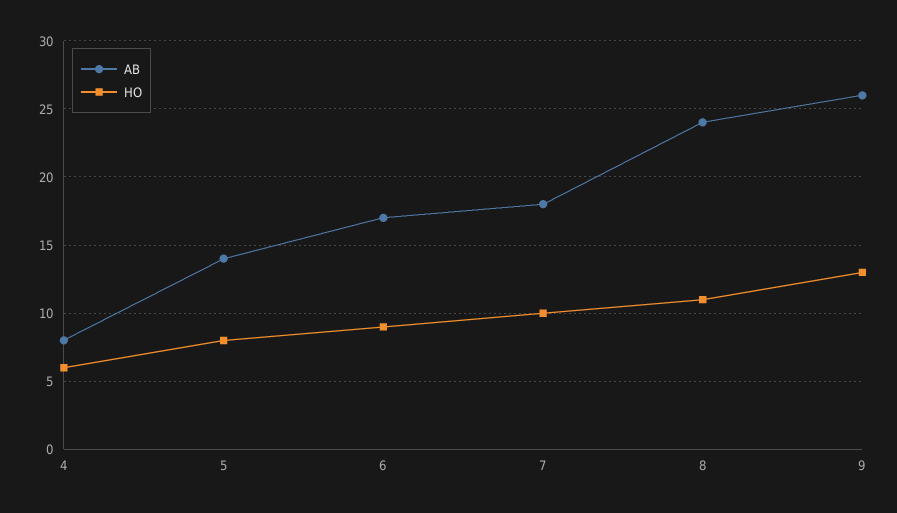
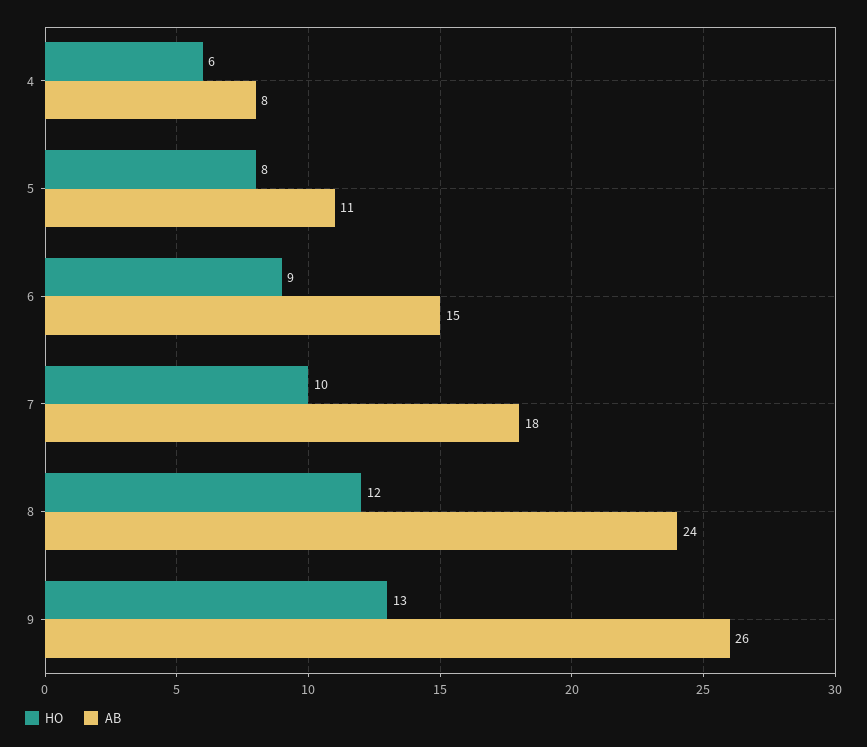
  {
    "AB": {
      "4": 8,
-     "5": 14,
+     "5": 11,
-     "6": 17,
+     "6": 15,
      "7": 18,
      "8": 24,
      "9": 26
    },
    "HO": {
      "4": 6,
      "5": 8,
      "6": 9,
      "7": 10,
-     "8": 11,
+     "8": 12,
      "9": 13
    }
  }

